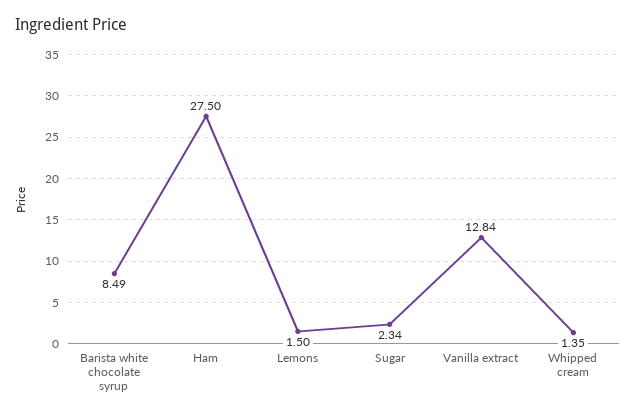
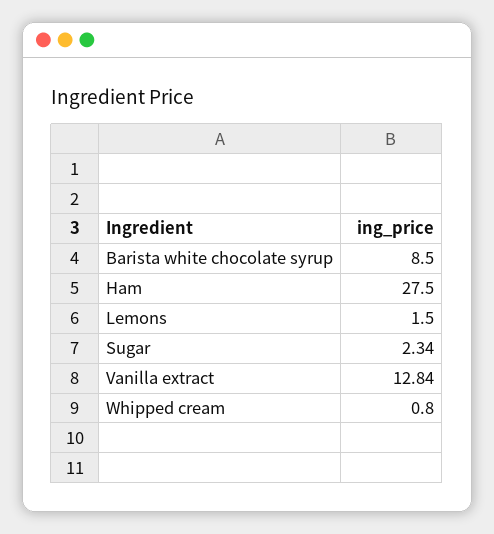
  {
-   "Barista white chocolate syrup": 8.49,
+   "Barista white chocolate syrup": 8.5,
    "Ham": 27.5,
    "Lemons": 1.5,
    "Sugar": 2.34,
    "Vanilla extract": 12.84,
-   "Whipped cream": 1.35
+   "Whipped cream": 0.8
  }

